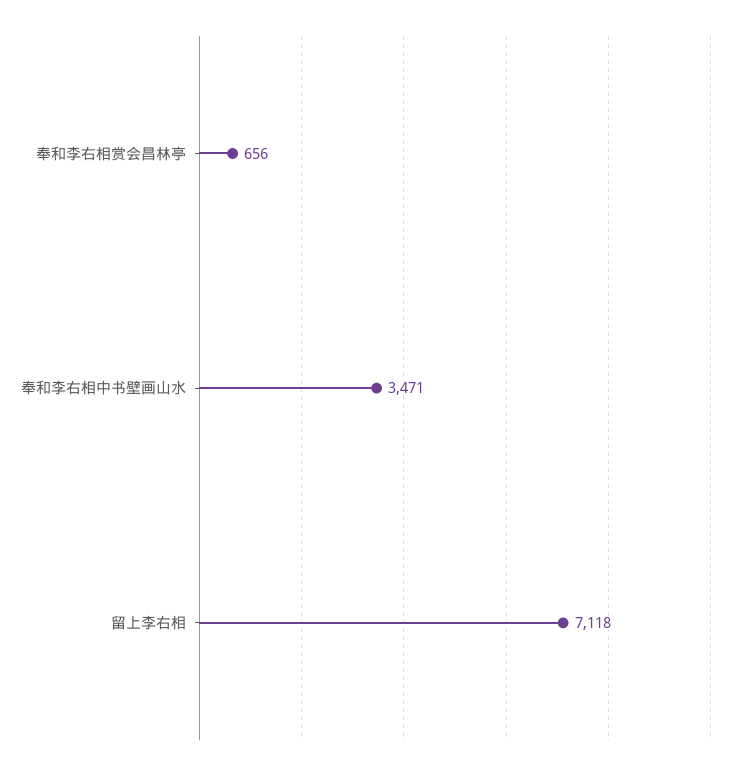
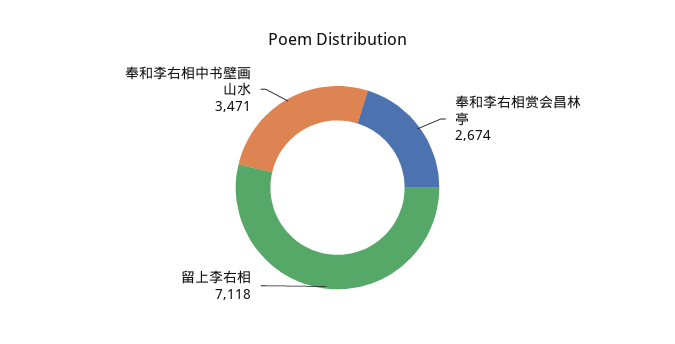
  {
-   "奉和李右相赏会昌林亭": 656,
+   "奉和李右相赏会昌林亭": 2674,
    "奉和李右相中书壁画山水": 3471,
    "留上李右相": 7118
  }

